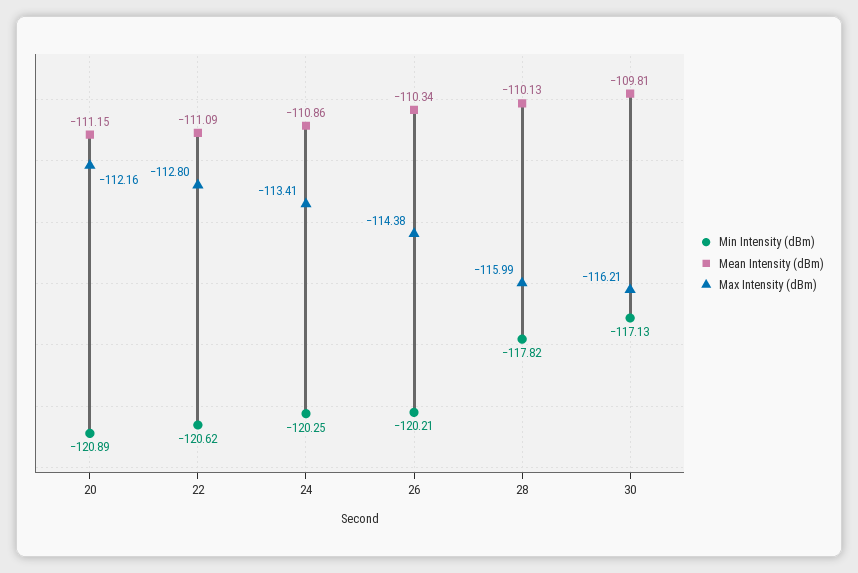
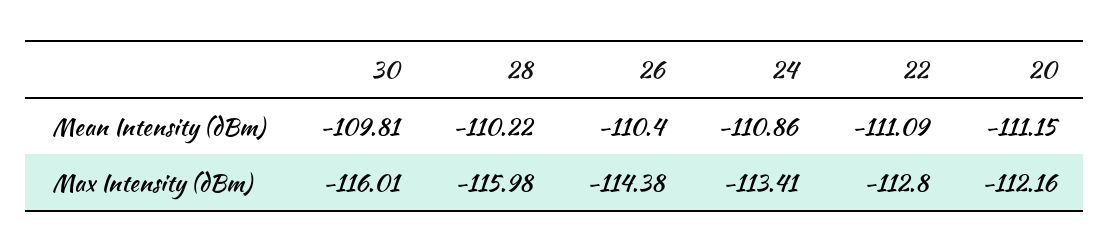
  {
-   "Min Intensity (dBm)": {
-     "20": -120.89,
-     "22": -120.62,
-     "24": -120.25,
-     "26": -120.21,
-     "28": -117.82,
-     "30": -117.13
-   },
    "Mean Intensity (dBm)": {
      "20": -111.15,
      "22": -111.09,
      "24": -110.86,
-     "26": -110.34,
+     "26": -110.4,
-     "28": -110.13,
+     "28": -110.22,
      "30": -109.81
    },
    "Max Intensity (dBm)": {
      "20": -112.16,
      "22": -112.8,
      "24": -113.41,
      "26": -114.38,
-     "28": -115.99,
+     "28": -115.98,
-     "30": -116.21
+     "30": -116.01
    }
  }

